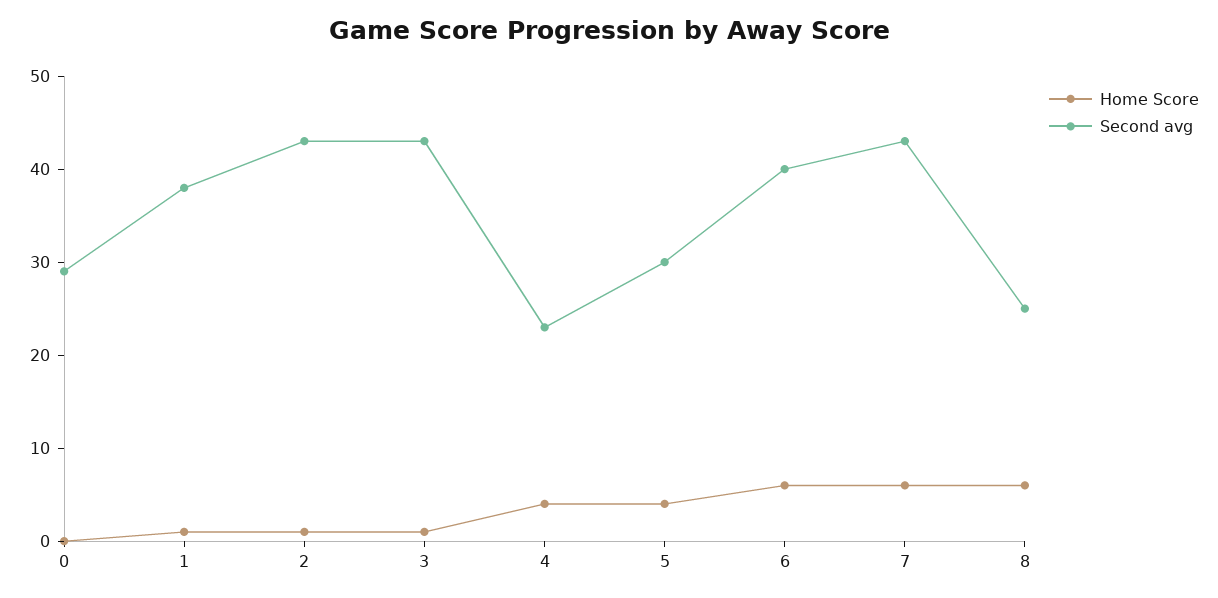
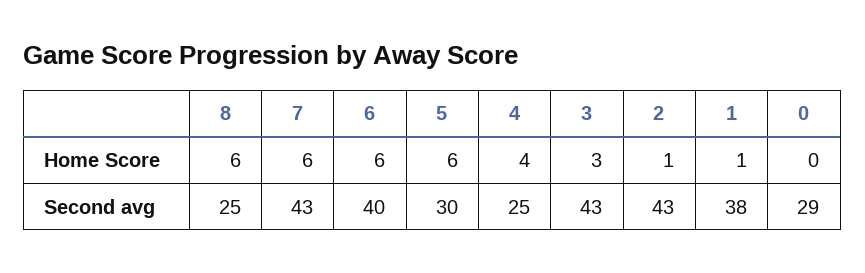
  {
    "Home Score": {
      "0": 0,
      "1": 1,
      "2": 1,
-     "3": 1,
+     "3": 3,
      "4": 4,
-     "5": 4,
+     "5": 6,
      "6": 6,
      "7": 6,
      "8": 6
    },
    "Second avg": {
      "0": 29,
      "1": 38,
      "2": 43,
      "3": 43,
-     "4": 23,
+     "4": 25,
      "5": 30,
      "6": 40,
      "7": 43,
      "8": 25
    }
  }

